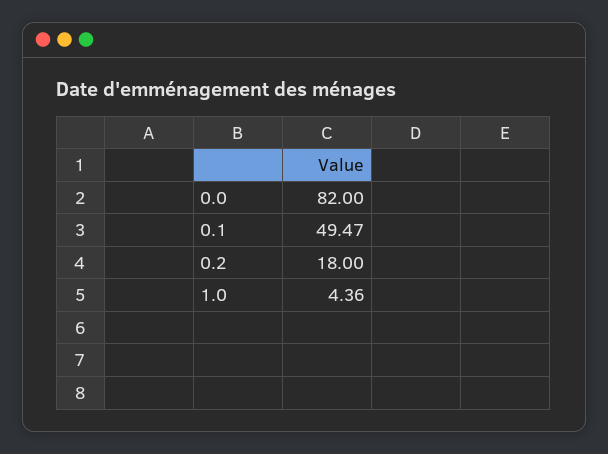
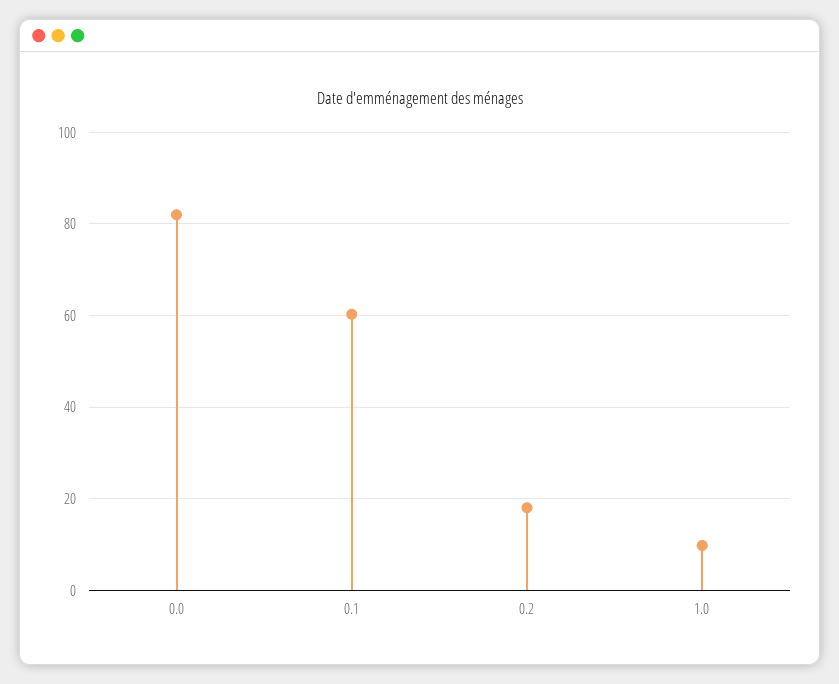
  {
    "0.0": 82,
-   "0.1": 49.47,
+   "0.1": 60,
    "0.2": 18,
-   "1.0": 4.36
+   "1.0": 10
  }

